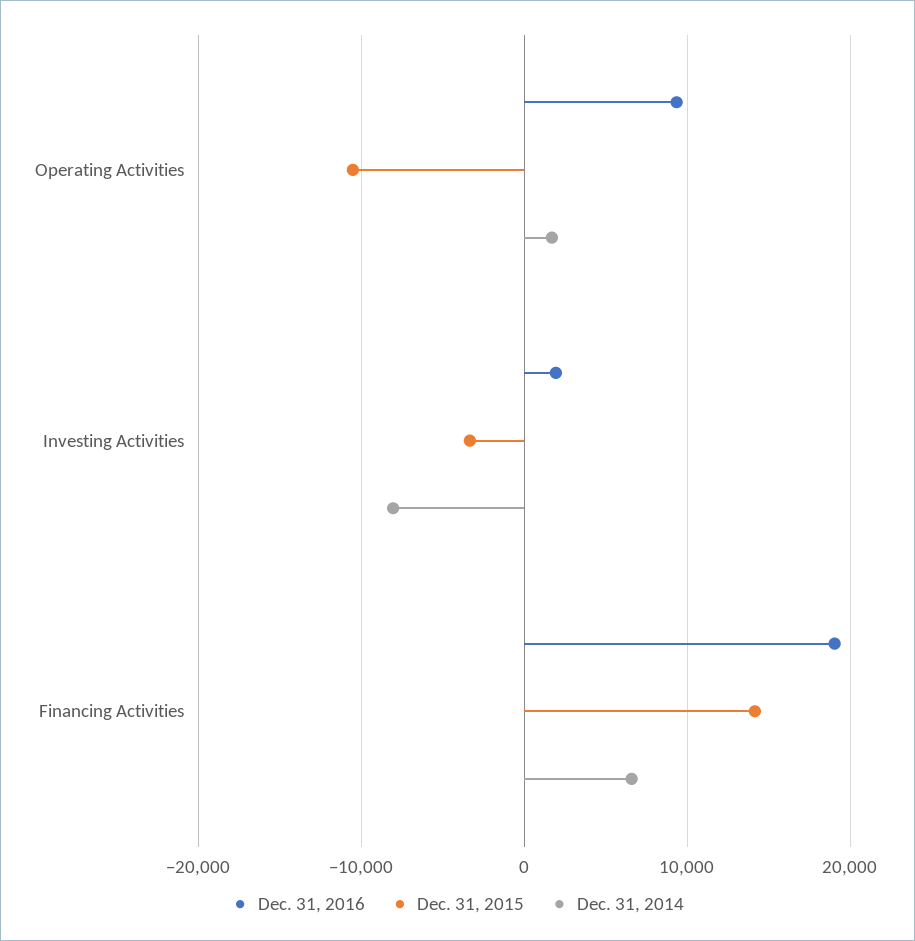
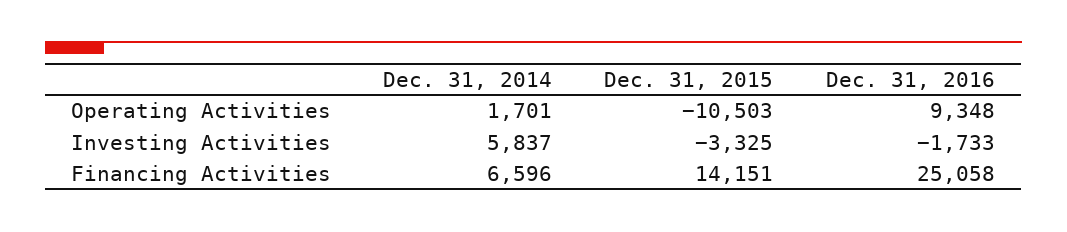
  {
    "Dec. 31, 2016": {
      "Operating Activities": 9348,
-     "Investing Activities": 2000,
+     "Investing Activities": -1733,
-     "Financing Activities": 19000
+     "Financing Activities": 25058
    },
    "Dec. 31, 2015": {
      "Operating Activities": -10503,
      "Investing Activities": -3325,
      "Financing Activities": 14151
    },
    "Dec. 31, 2014": {
      "Operating Activities": 1701,
-     "Investing Activities": -8000,
+     "Investing Activities": 5837,
      "Financing Activities": 6596
    }
  }

